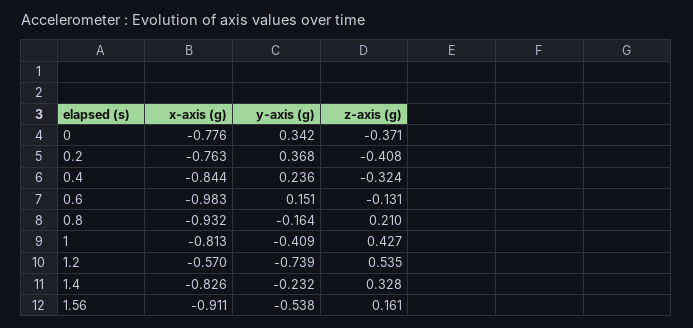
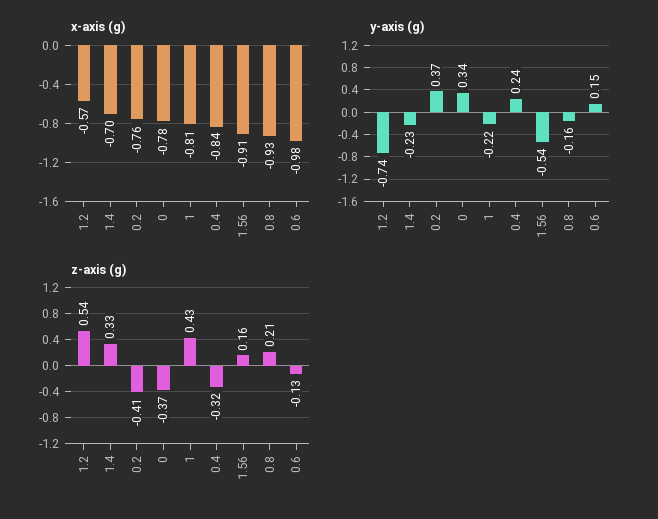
  {
    "x-axis (g)": {
      "0": -0.776,
      "0.2": -0.763,
      "0.4": -0.844,
      "0.6": -0.983,
      "0.8": -0.932,
      "1": -0.813,
      "1.2": -0.57,
-     "1.4": -0.826,
+     "1.4": -0.7,
      "1.56": -0.911
    },
    "y-axis (g)": {
      "0": 0.342,
      "0.2": 0.368,
      "0.4": 0.236,
      "0.6": 0.151,
      "0.8": -0.164,
-     "1": -0.409,
+     "1": -0.22,
      "1.2": -0.739,
      "1.4": -0.232,
      "1.56": -0.538
    },
    "z-axis (g)": {
      "0": -0.371,
      "0.2": -0.408,
      "0.4": -0.324,
      "0.6": -0.131,
      "0.8": 0.21,
      "1": 0.427,
      "1.2": 0.535,
      "1.4": 0.328,
      "1.56": 0.161
    }
  }

